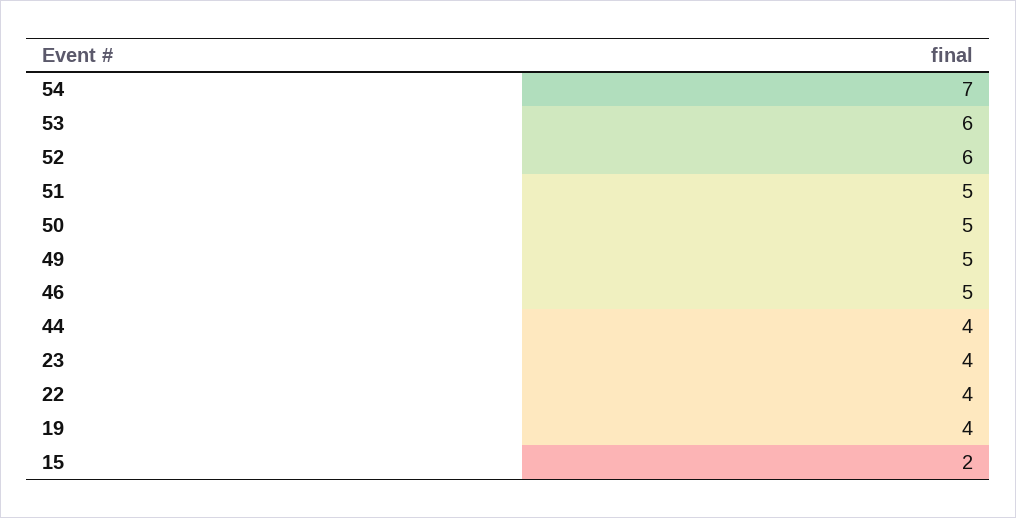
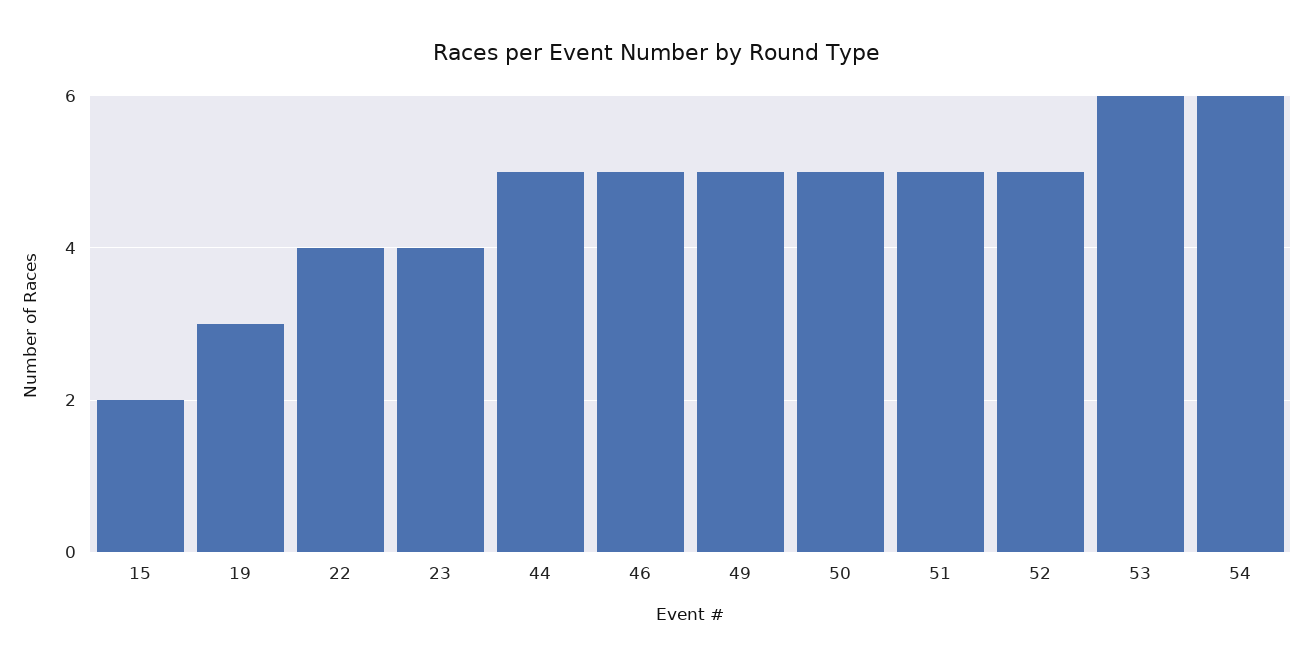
  {
-   "54": 7,
+   "54": 6,
    "53": 6,
-   "52": 6,
+   "52": 5,
    "51": 5,
    "50": 5,
    "49": 5,
    "46": 5,
-   "44": 4,
+   "44": 5,
    "23": 4,
    "22": 4,
-   "19": 4,
+   "19": 3,
    "15": 2
  }

